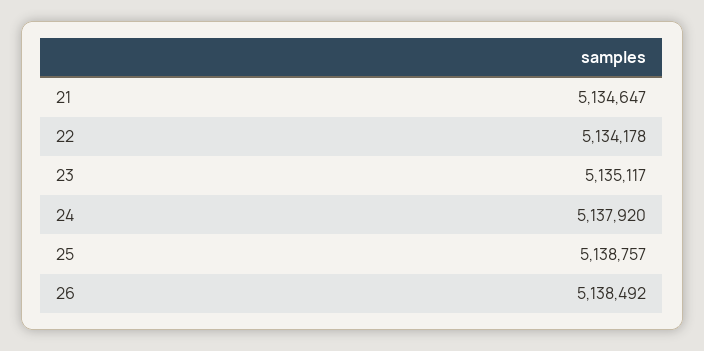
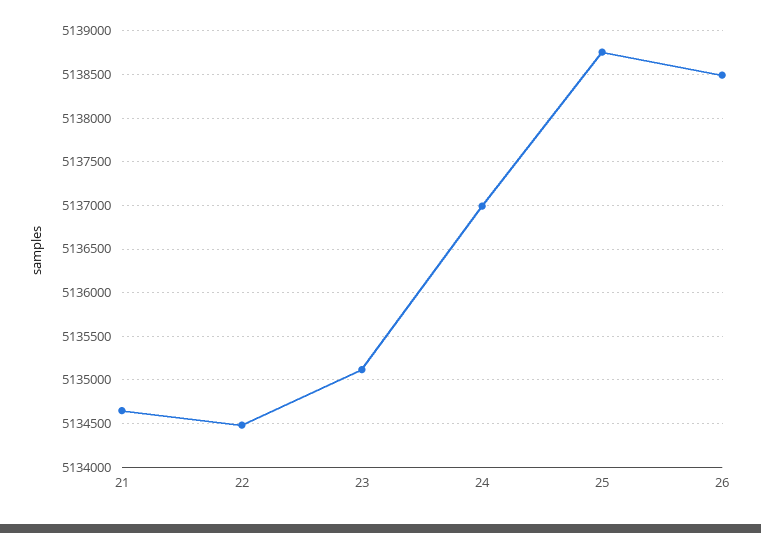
  {
    "21": 5134647,
-   "22": 5134178,
+   "22": 5134500,
    "23": 5135117,
-   "24": 5137920,
+   "24": 5137000,
    "25": 5138757,
    "26": 5138492
  }

